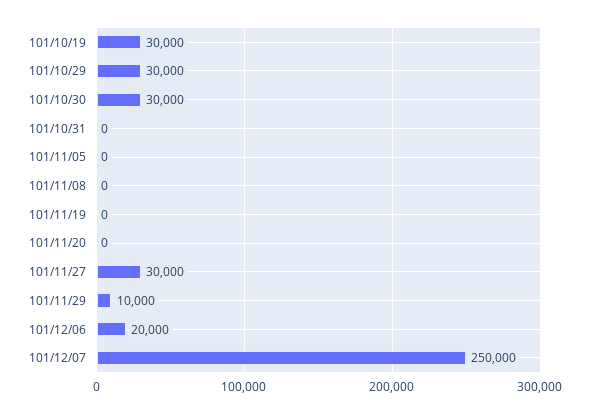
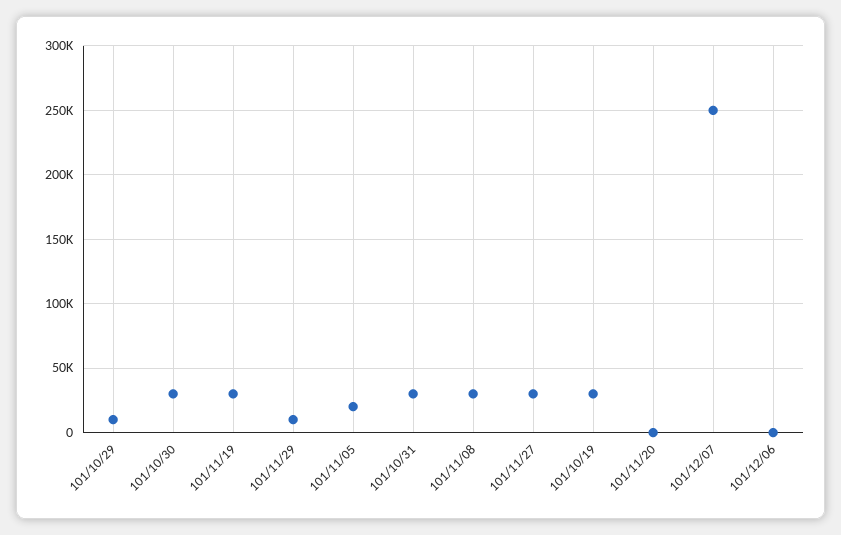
  {
    "101/10/19": 30000,
-   "101/10/29": 30000,
+   "101/10/29": 10000,
    "101/10/30": 30000,
-   "101/10/31": 0,
+   "101/10/31": 30000,
-   "101/11/05": 0,
+   "101/11/05": 20000,
-   "101/11/08": 0,
+   "101/11/08": 30000,
-   "101/11/19": 0,
+   "101/11/19": 30000,
    "101/11/20": 0,
    "101/11/27": 30000,
    "101/11/29": 10000,
-   "101/12/06": 20000,
+   "101/12/06": 0,
    "101/12/07": 250000
  }

